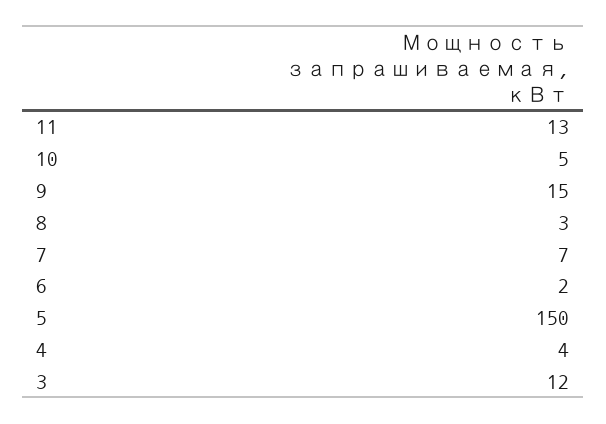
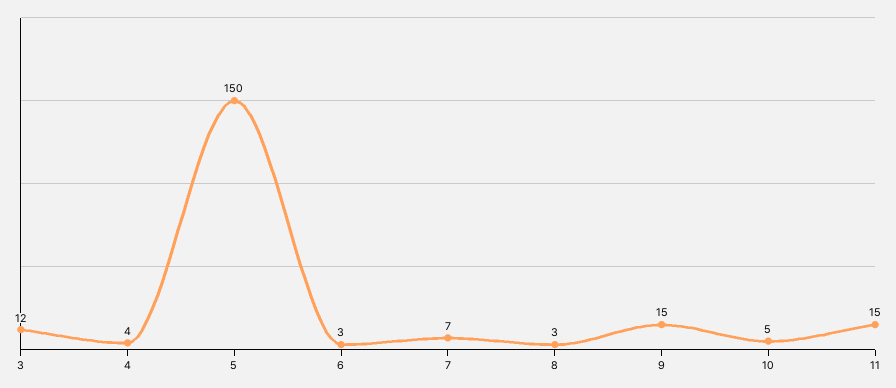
  {
-   "11": 13,
+   "11": 15,
    "10": 5,
    "9": 15,
    "8": 3,
    "7": 7,
-   "6": 2,
+   "6": 3,
    "5": 150,
    "4": 4,
    "3": 12
  }

